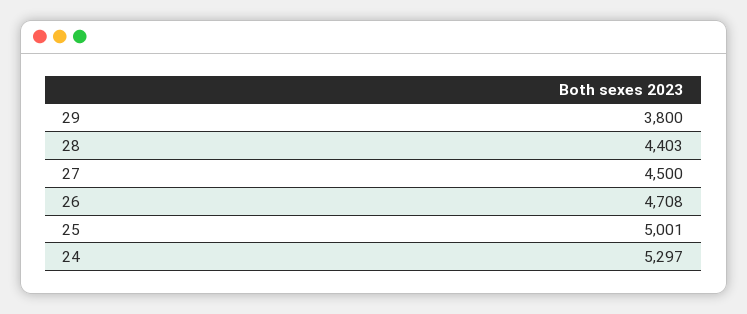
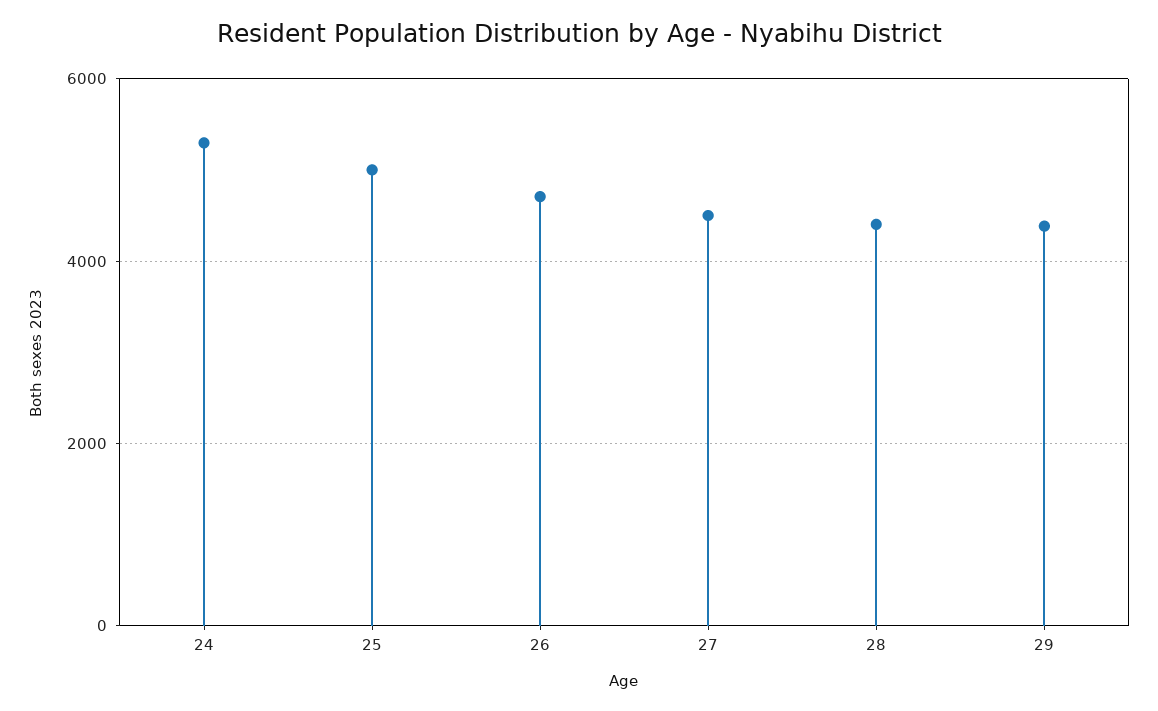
  {
-   "29": 3800,
+   "29": 4400,
    "28": 4403,
    "27": 4500,
    "26": 4708,
    "25": 5001,
    "24": 5297
  }

